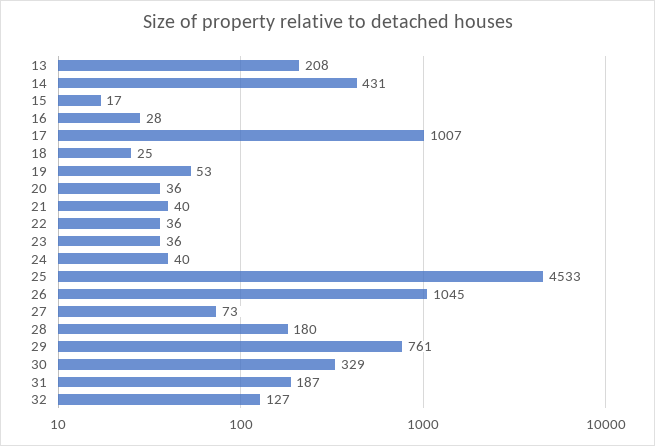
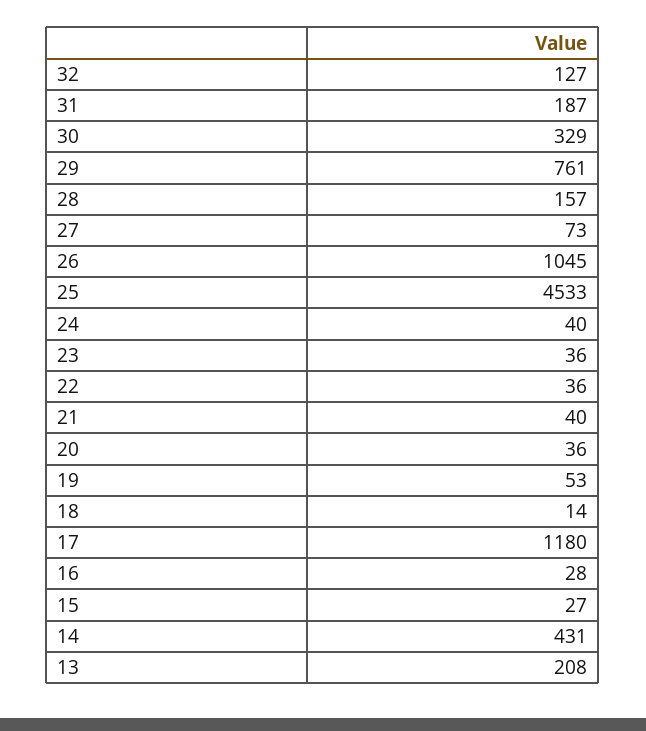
  {
    "13": 208,
    "14": 431,
-   "15": 17,
+   "15": 27,
    "16": 28,
-   "17": 1007,
+   "17": 1180,
-   "18": 25,
+   "18": 14,
    "19": 53,
    "20": 36,
    "21": 40,
    "22": 36,
    "23": 36,
    "24": 40,
    "25": 4533,
    "26": 1045,
    "27": 73,
-   "28": 180,
+   "28": 157,
    "29": 761,
    "30": 329,
    "31": 187,
    "32": 127
  }

